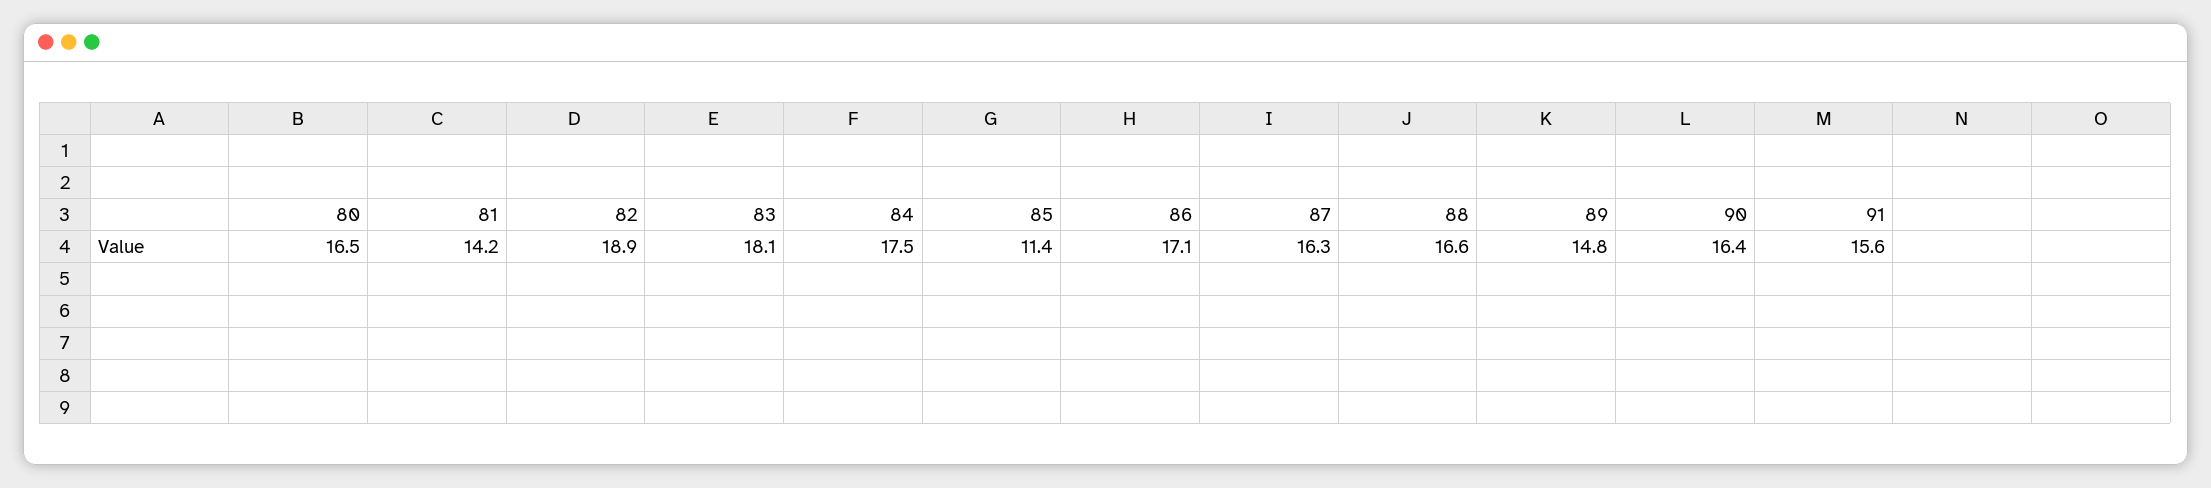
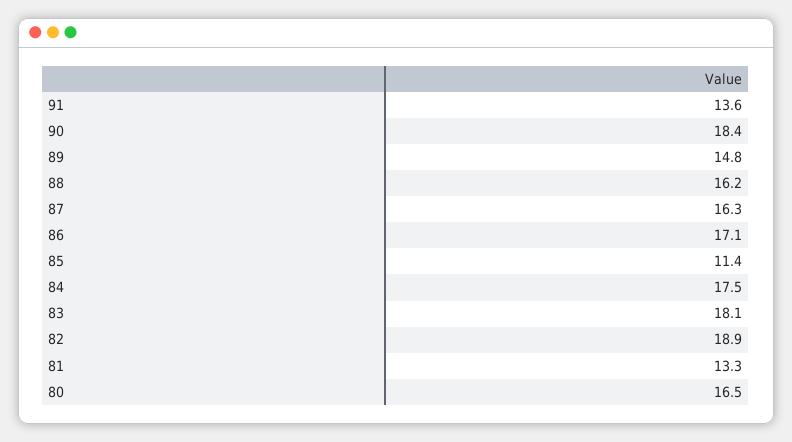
  {
    "80": 16.5,
-   "81": 14.2,
+   "81": 13.3,
    "82": 18.9,
    "83": 18.1,
    "84": 17.5,
    "85": 11.4,
    "86": 17.1,
    "87": 16.3,
-   "88": 16.6,
+   "88": 16.2,
    "89": 14.8,
-   "90": 16.4,
+   "90": 18.4,
-   "91": 15.6
+   "91": 13.6
  }

